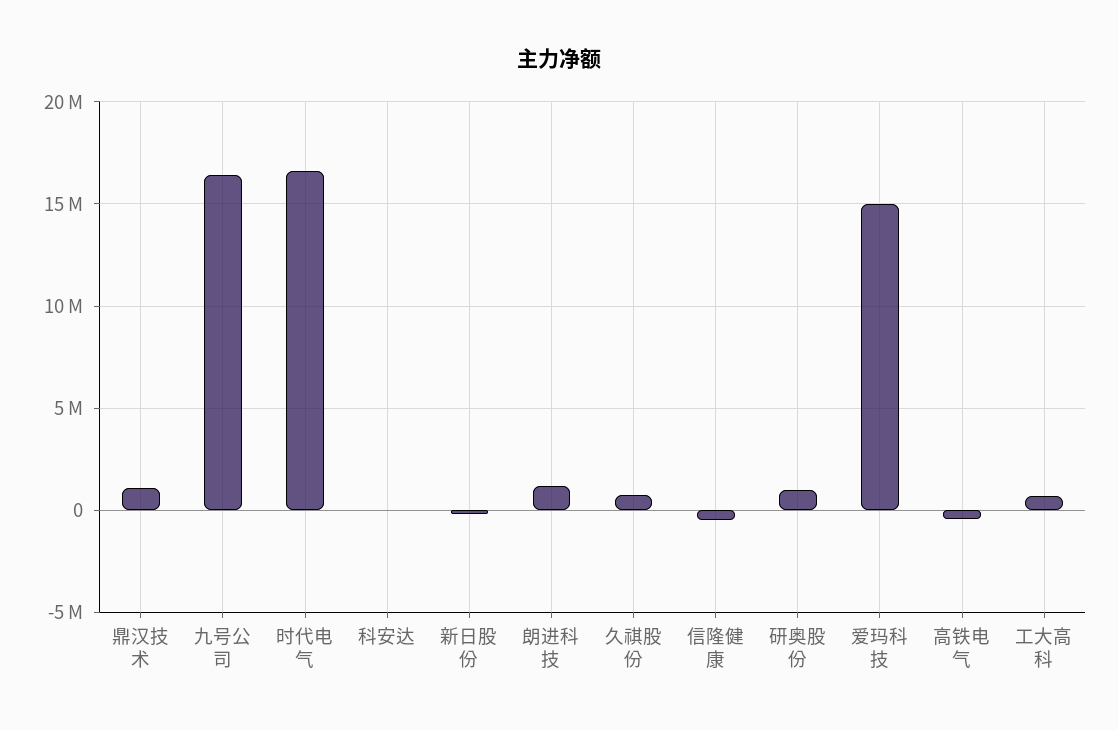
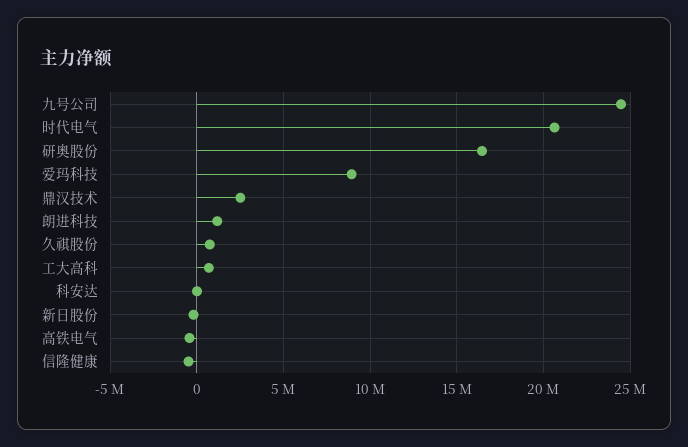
  {
-   "鼎汉技术": 1000000,
+   "鼎汉技术": 2500000,
-   "九号公司": 16500000,
+   "九号公司": 24500000,
-   "时代电气": 16500000,
+   "时代电气": 20500000,
    "科安达": 0,
    "新日股份": 0,
    "朗进科技": 1000000,
    "久祺股份": 1000000,
    "信隆健康": -500000,
-   "研奥股份": 1000000,
+   "研奥股份": 16500000,
-   "爱玛科技": 15000000,
+   "爱玛科技": 9000000,
    "高铁电气": -500000,
    "工大高科": 500000
  }

